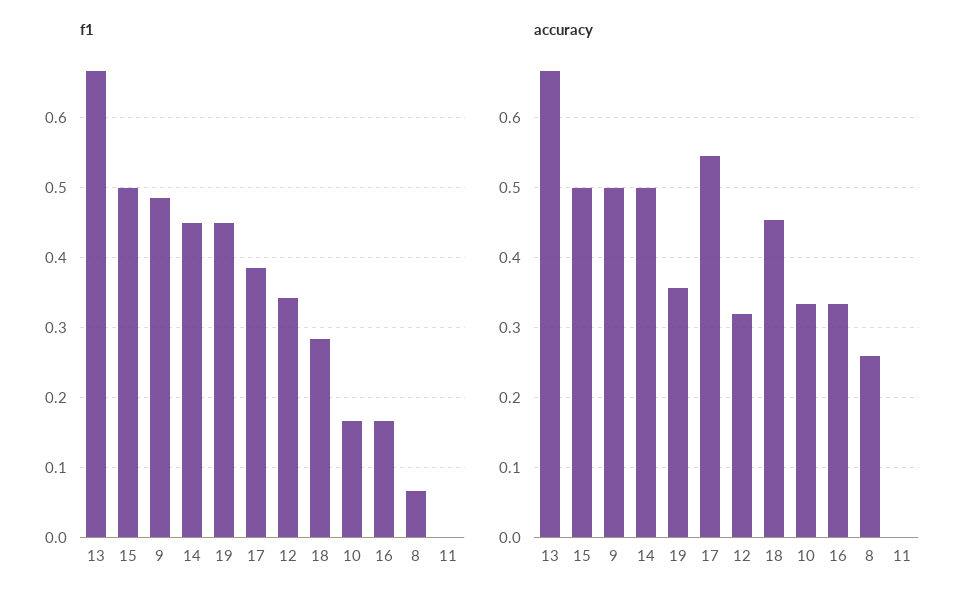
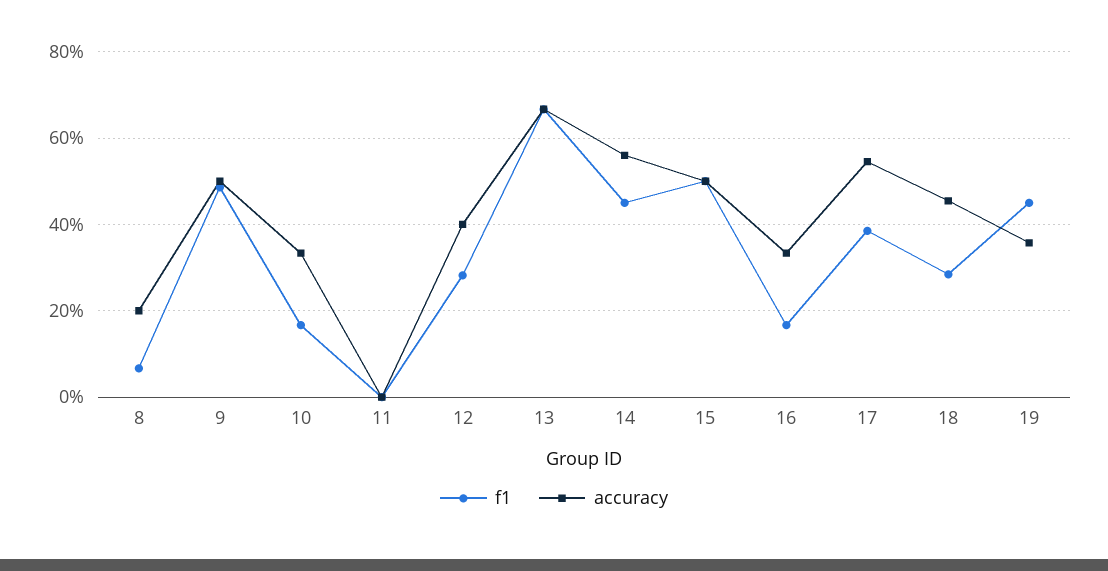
  {
    "f1": {
      "13": 0.67,
      "15": 0.5,
      "9": 0.49,
      "14": 0.45,
      "19": 0.45,
      "17": 0.39,
-     "12": 0.34,
+     "12": 0.28,
      "18": 0.28,
      "10": 0.17,
      "16": 0.17,
      "8": 0.07,
      "11": 0
    },
    "accuracy": {
      "13": 0.67,
      "15": 0.5,
      "9": 0.5,
-     "14": 0.5,
+     "14": 0.56,
      "19": 0.36,
      "17": 0.55,
-     "12": 0.32,
+     "12": 0.4,
      "18": 0.45,
      "10": 0.33,
      "16": 0.33,
-     "8": 0.26,
+     "8": 0.2,
      "11": 0
    }
  }

